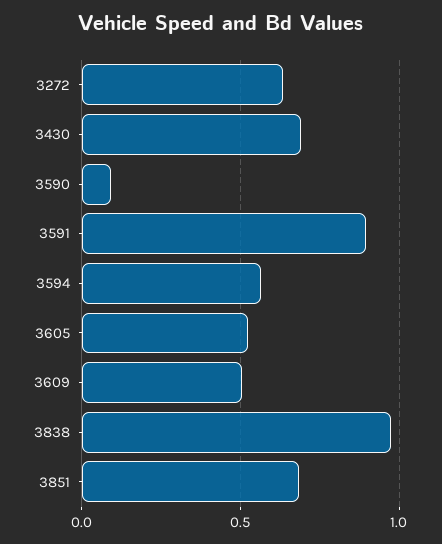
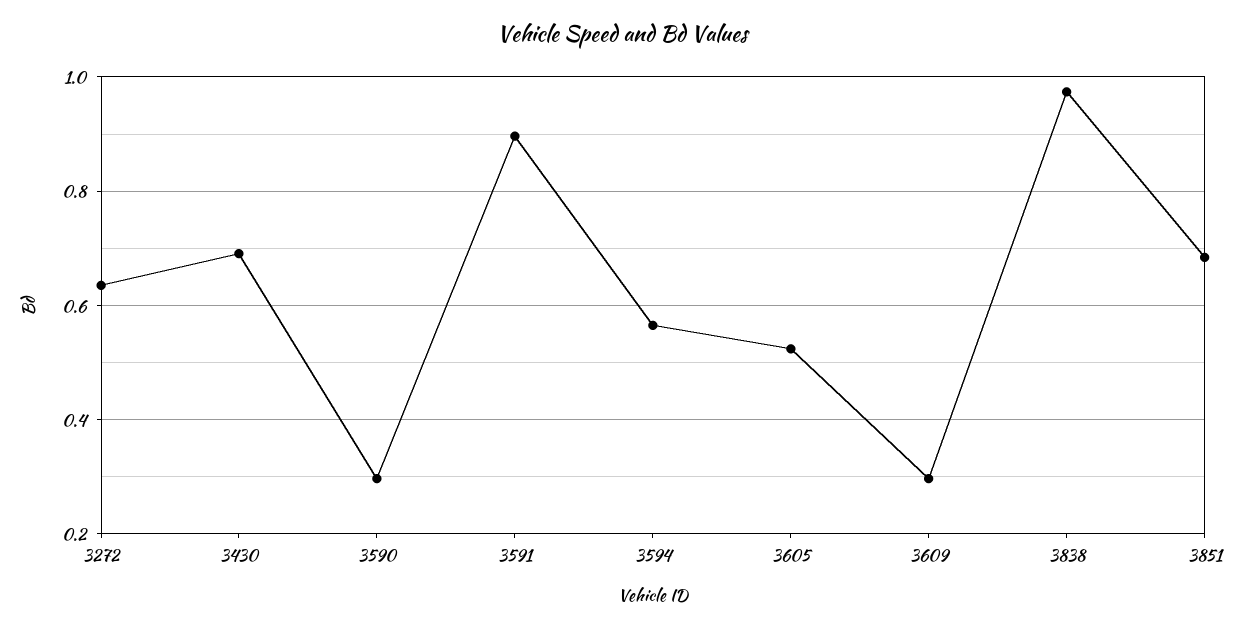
  {
    "3272": 0.64,
    "3430": 0.7,
-   "3590": 0.1,
+   "3590": 0.3,
    "3591": 0.9,
    "3594": 0.56,
    "3605": 0.52,
-   "3609": 0.5,
+   "3609": 0.3,
    "3838": 0.98,
    "3851": 0.68
  }

